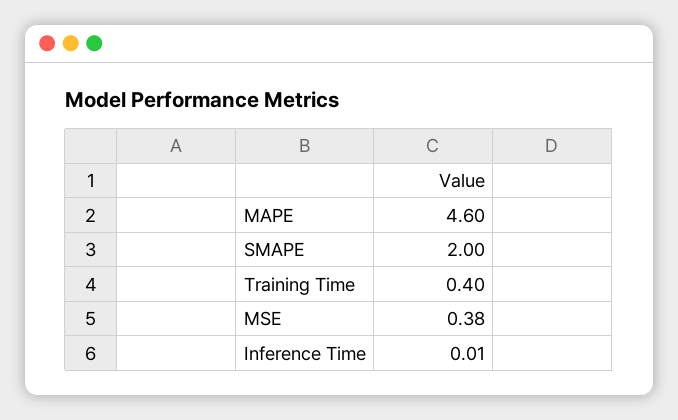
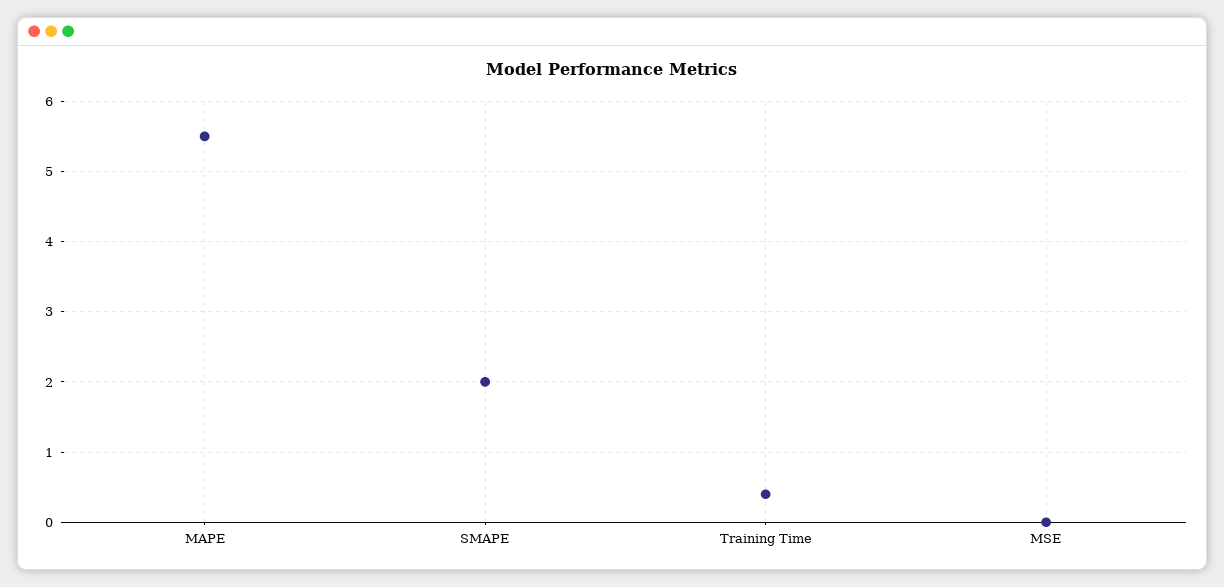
  {
-   "MAPE": 4.6,
+   "MAPE": 5.5,
    "SMAPE": 2,
    "Training Time": 0.4,
-   "MSE": 0.38,
+   "MSE": 0
-   "Inference Time": 0.01
  }

